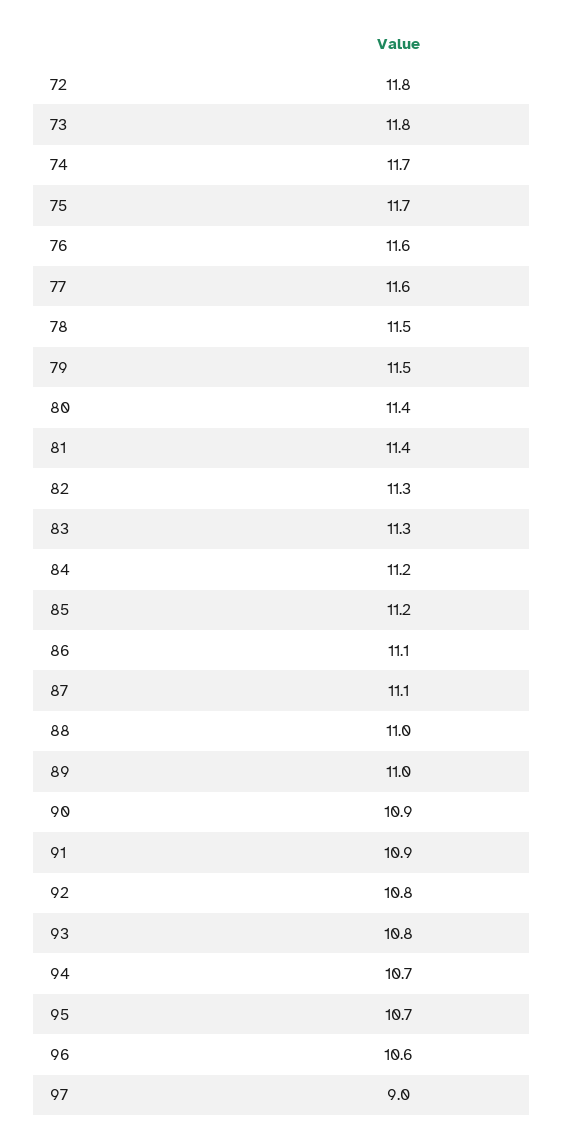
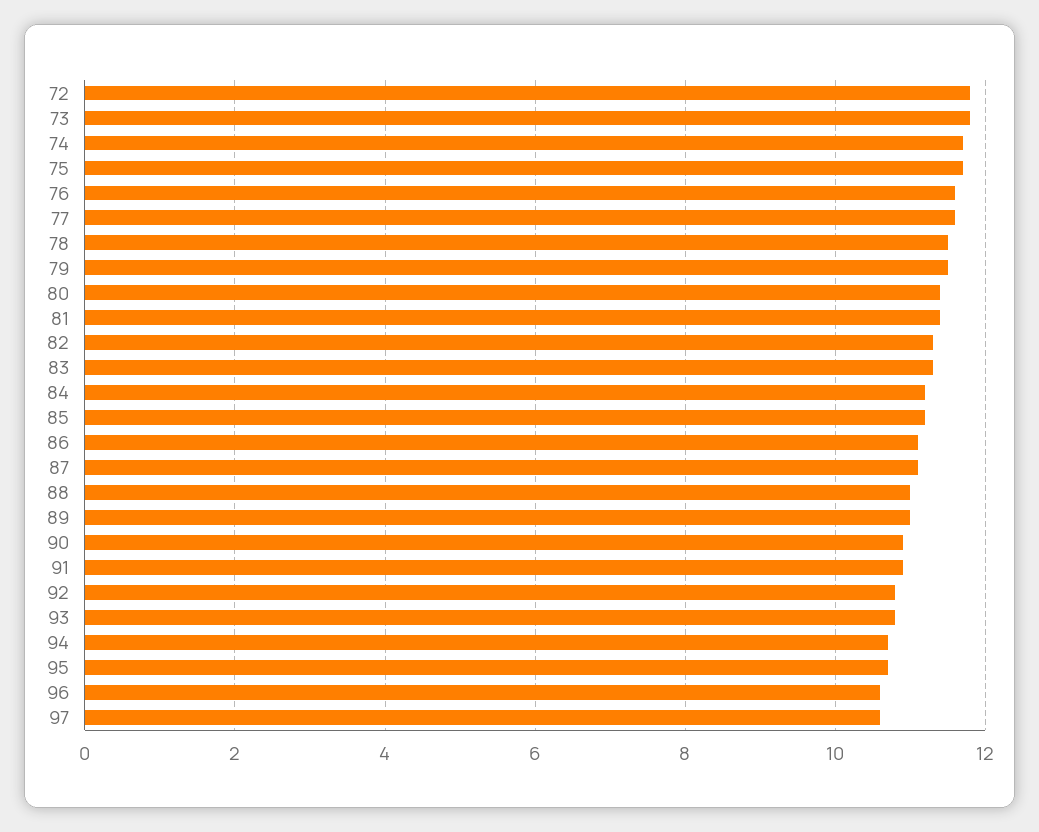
  {
    "72": 11.8,
    "73": 11.8,
    "74": 11.7,
    "75": 11.7,
    "76": 11.6,
    "77": 11.6,
    "78": 11.5,
    "79": 11.5,
    "80": 11.4,
    "81": 11.4,
    "82": 11.3,
    "83": 11.3,
    "84": 11.2,
    "85": 11.2,
    "86": 11.1,
    "87": 11.1,
    "88": 11,
    "89": 11,
    "90": 10.9,
    "91": 10.9,
    "92": 10.8,
    "93": 10.8,
    "94": 10.7,
    "95": 10.7,
    "96": 10.6,
-   "97": 9
+   "97": 10.5
  }

